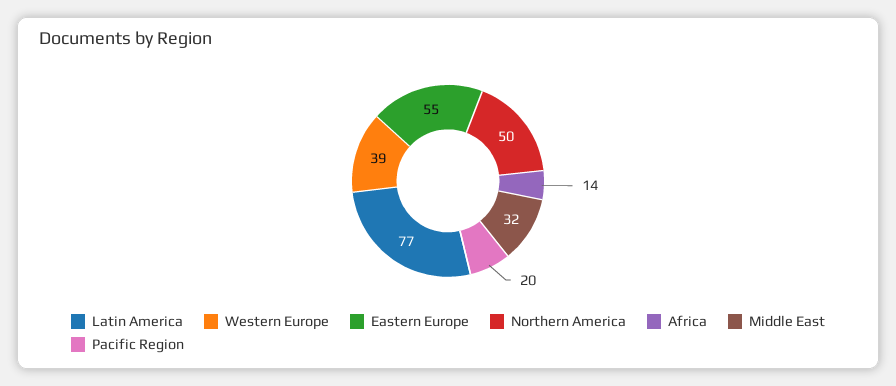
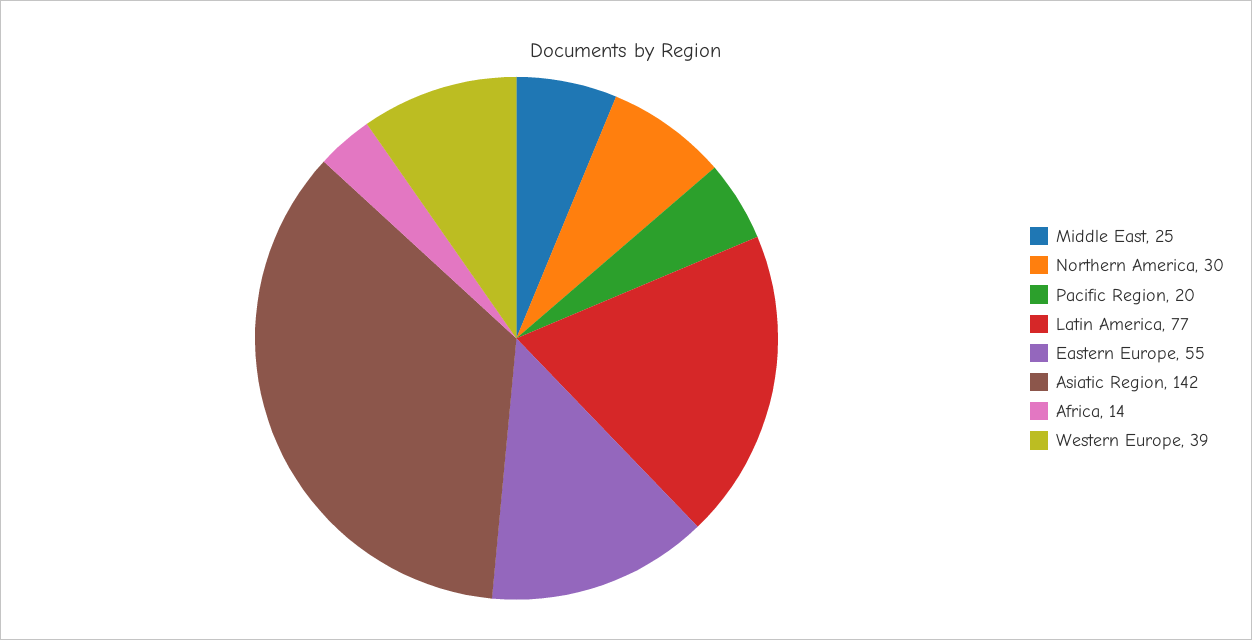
  {
    "Latin America": 77,
    "Western Europe": 39,
    "Eastern Europe": 55,
-   "Northern America": 50,
+   "Northern America": 30,
    "Africa": 14,
-   "Middle East": 32,
+   "Middle East": 25,
-   "Pacific Region": 20
+   "Pacific Region": 20,
+   "Asiatic Region": 142
  }

